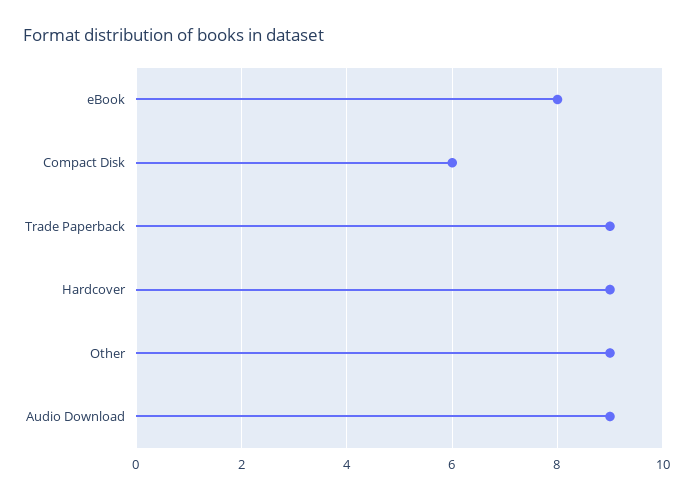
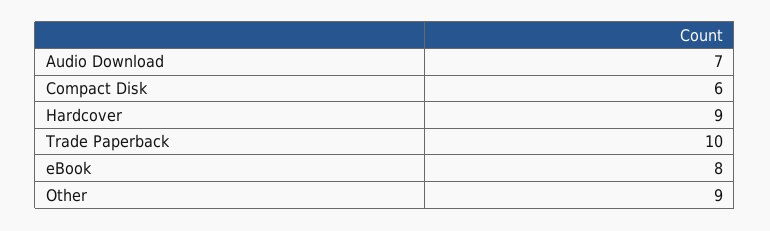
  {
    "eBook": 8,
    "Compact Disk": 6,
-   "Trade Paperback": 9,
+   "Trade Paperback": 10,
    "Hardcover": 9,
    "Other": 9,
-   "Audio Download": 9
+   "Audio Download": 7
  }

